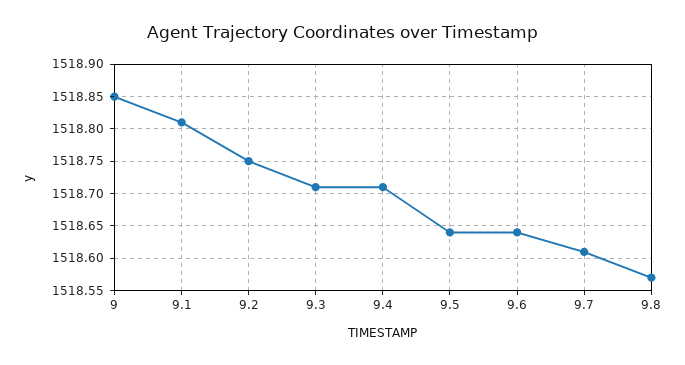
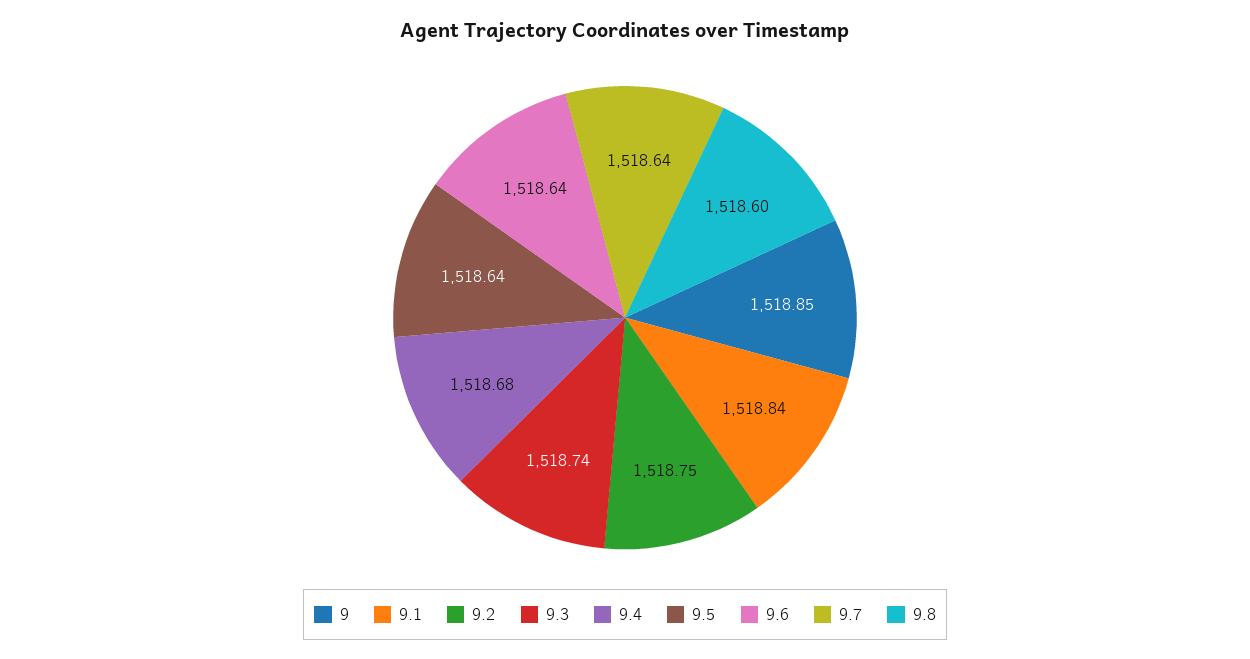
  {
    "9": 1518.85,
-   "9.1": 1518.81,
+   "9.1": 1518.84,
    "9.2": 1518.75,
-   "9.3": 1518.71,
+   "9.3": 1518.74,
-   "9.4": 1518.71,
+   "9.4": 1518.68,
    "9.5": 1518.64,
    "9.6": 1518.64,
-   "9.7": 1518.61,
+   "9.7": 1518.64,
-   "9.8": 1518.57
+   "9.8": 1518.6
  }

